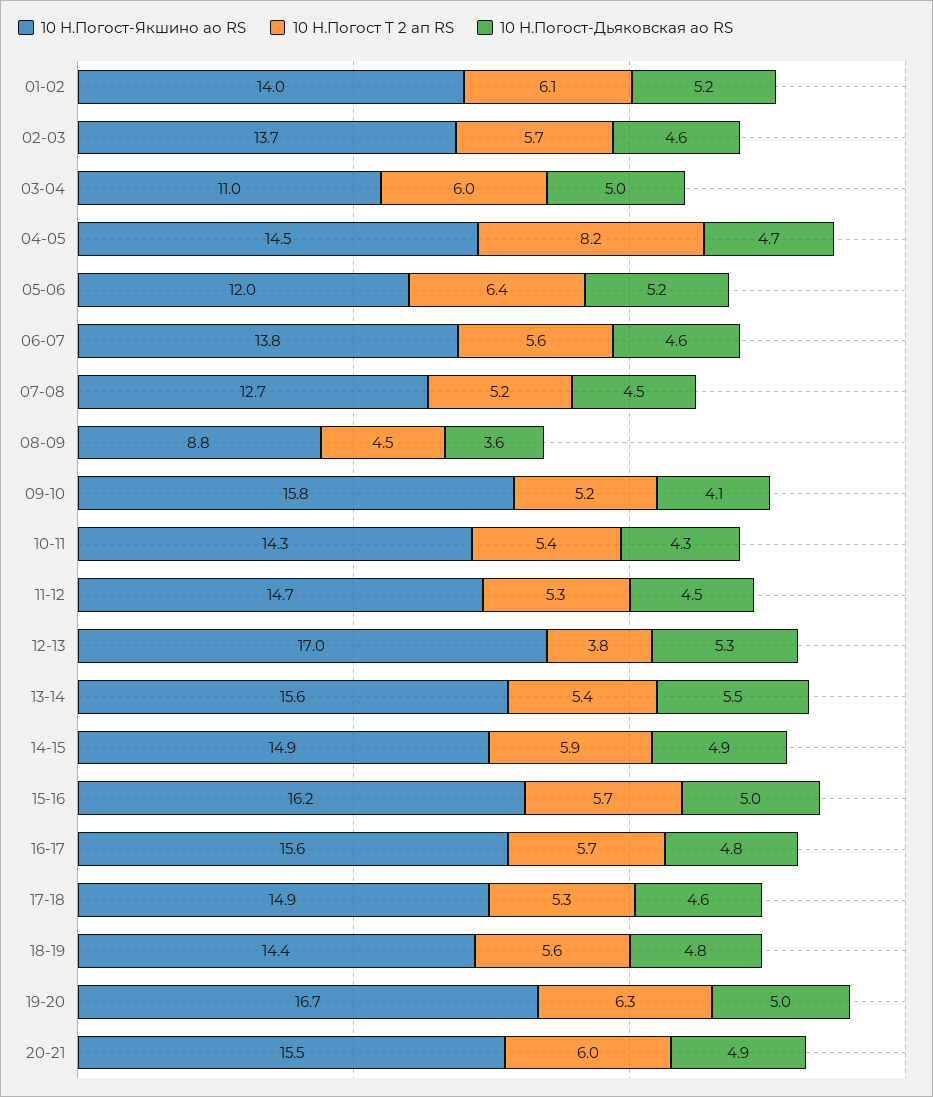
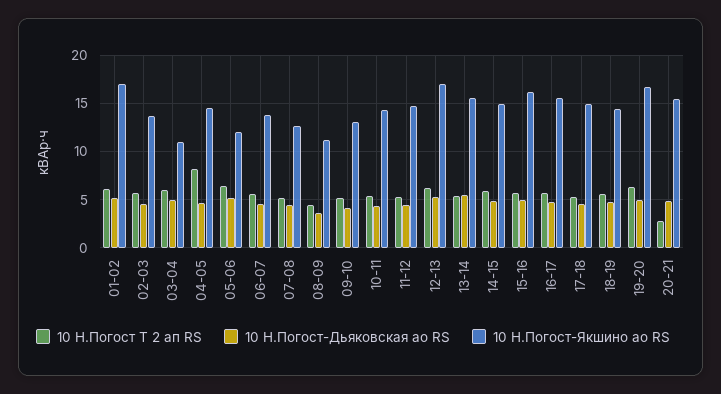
  {
    "10 Н.Погост-Якшино ао RS": {
-     "01-02": 14,
+     "01-02": 17,
      "02-03": 13.7,
      "03-04": 11,
      "04-05": 14.5,
      "05-06": 12,
      "06-07": 13.8,
      "07-08": 12.7,
-     "08-09": 8.8,
+     "08-09": 11,
-     "09-10": 15.8,
+     "09-10": 13,
      "10-11": 14.3,
      "11-12": 14.7,
      "12-13": 17,
      "13-14": 15.6,
      "14-15": 14.9,
      "15-16": 16.2,
      "16-17": 15.6,
      "17-18": 14.9,
      "18-19": 14.4,
      "19-20": 16.7,
      "20-21": 15.5
    },
    "10 Н.Погост Т 2 ап RS": {
      "01-02": 6.1,
      "02-03": 5.7,
      "03-04": 6,
      "04-05": 8.2,
      "05-06": 6.4,
      "06-07": 5.6,
      "07-08": 5.2,
      "08-09": 4.5,
      "09-10": 5.2,
      "10-11": 5.4,
      "11-12": 5.3,
-     "12-13": 3.8,
+     "12-13": 6,
      "13-14": 5.4,
      "14-15": 5.9,
      "15-16": 5.7,
      "16-17": 5.7,
      "17-18": 5.3,
      "18-19": 5.6,
      "19-20": 6.3,
-     "20-21": 6
+     "20-21": 3
    },
    "10 Н.Погост-Дьяковская ао RS": {
      "01-02": 5.2,
      "02-03": 4.6,
      "03-04": 5,
      "04-05": 4.7,
      "05-06": 5.2,
      "06-07": 4.6,
      "07-08": 4.5,
      "08-09": 3.6,
      "09-10": 4.1,
      "10-11": 4.3,
      "11-12": 4.5,
      "12-13": 5.3,
      "13-14": 5.5,
      "14-15": 4.9,
      "15-16": 5,
      "16-17": 4.8,
      "17-18": 4.6,
      "18-19": 4.8,
      "19-20": 5,
      "20-21": 4.9
    }
  }

